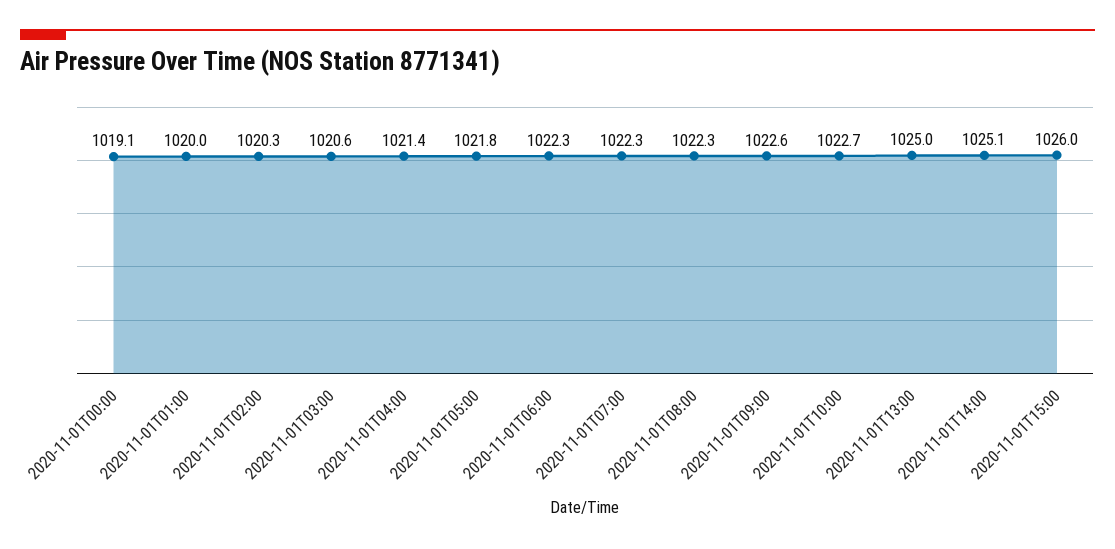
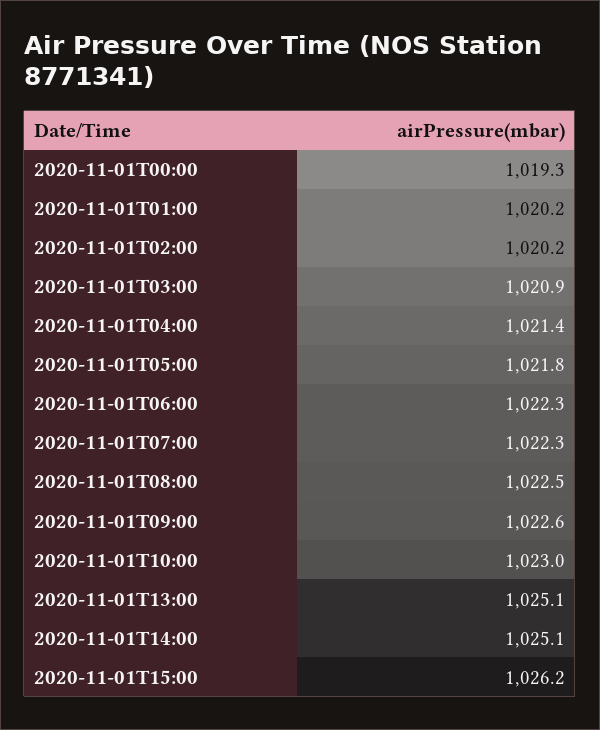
  {
-   "2020-11-01T00:00": 1019.1,
+   "2020-11-01T00:00": 1019.3,
-   "2020-11-01T01:00": 1020,
+   "2020-11-01T01:00": 1020.2,
-   "2020-11-01T02:00": 1020.3,
+   "2020-11-01T02:00": 1020.2,
-   "2020-11-01T03:00": 1020.6,
+   "2020-11-01T03:00": 1020.9,
    "2020-11-01T04:00": 1021.4,
    "2020-11-01T05:00": 1021.8,
    "2020-11-01T06:00": 1022.3,
    "2020-11-01T07:00": 1022.3,
-   "2020-11-01T08:00": 1022.3,
+   "2020-11-01T08:00": 1022.5,
    "2020-11-01T09:00": 1022.6,
-   "2020-11-01T10:00": 1022.7,
+   "2020-11-01T10:00": 1023,
-   "2020-11-01T13:00": 1025,
+   "2020-11-01T13:00": 1025.1,
    "2020-11-01T14:00": 1025.1,
-   "2020-11-01T15:00": 1026
+   "2020-11-01T15:00": 1026.2
  }

